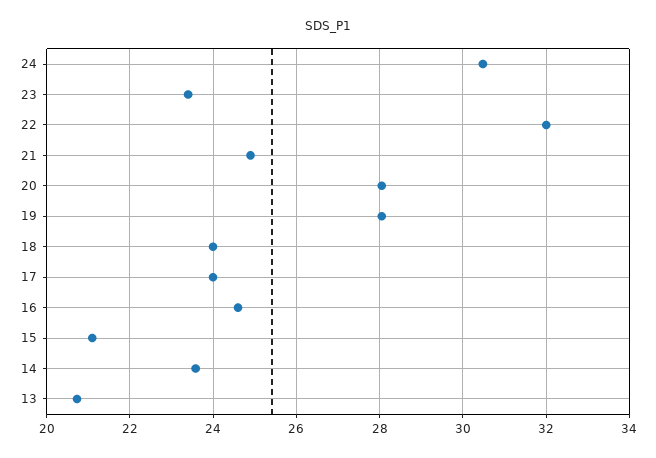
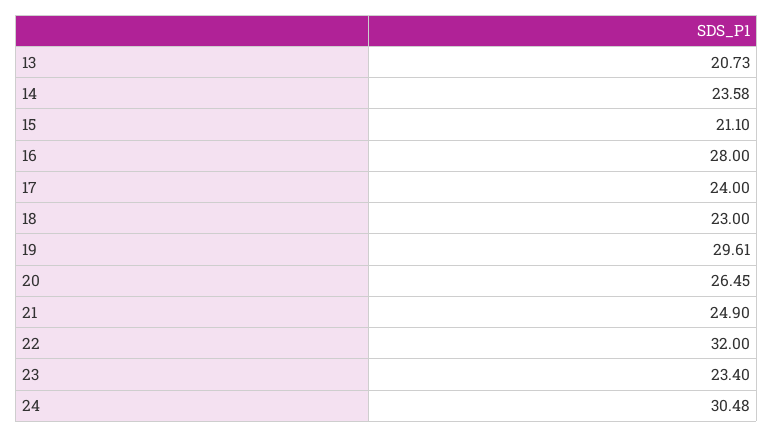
  {
    "24": 30.48,
    "23": 23.4,
    "22": 32,
    "21": 24.9,
-   "20": 28,
+   "20": 26.45,
-   "19": 28,
+   "19": 29.61,
-   "18": 24,
+   "18": 23,
    "17": 24,
-   "16": 24.6,
+   "16": 28,
    "15": 21.1,
    "14": 23.58,
    "13": 20.73
  }

